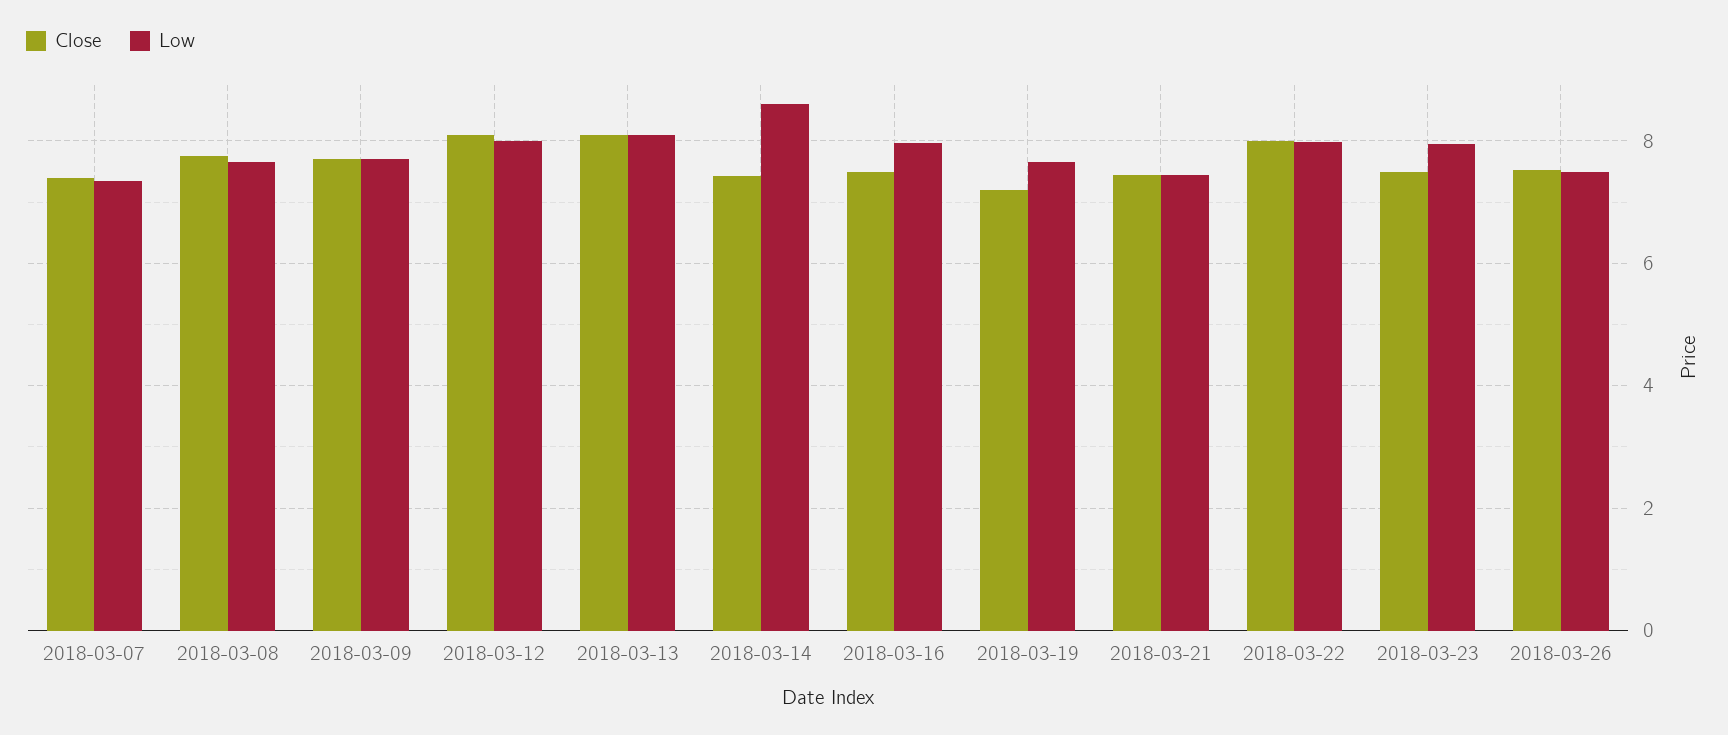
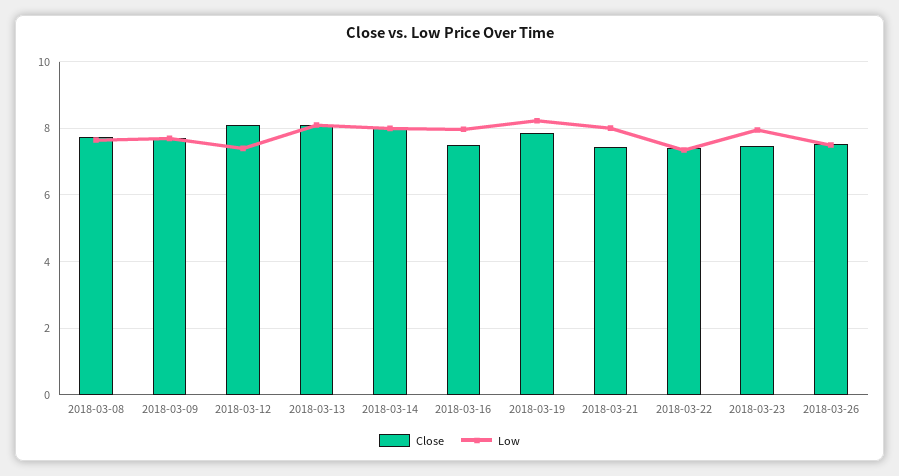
  {
    "Close": {
-     "2018-03-07": 7.4,
      "2018-03-08": 7.8,
      "2018-03-09": 7.8,
      "2018-03-12": 8.2,
      "2018-03-13": 8.2,
-     "2018-03-14": 7.4,
+     "2018-03-14": 8,
      "2018-03-16": 7.6,
-     "2018-03-19": 7.2,
+     "2018-03-19": 7.8,
      "2018-03-21": 7.4,
-     "2018-03-22": 8,
+     "2018-03-22": 7.4,
      "2018-03-23": 7.4,
      "2018-03-26": 7.6
    },
    "Low": {
-     "2018-03-07": 7.4,
      "2018-03-08": 7.6,
      "2018-03-09": 7.8,
-     "2018-03-12": 8,
+     "2018-03-12": 7.4,
      "2018-03-13": 8.2,
-     "2018-03-14": 8.6,
+     "2018-03-14": 8,
      "2018-03-16": 8,
-     "2018-03-19": 7.6,
+     "2018-03-19": 8.2,
-     "2018-03-21": 7.4,
+     "2018-03-21": 8,
-     "2018-03-22": 8,
+     "2018-03-22": 7.4,
      "2018-03-23": 8,
      "2018-03-26": 7.6
    }
  }

